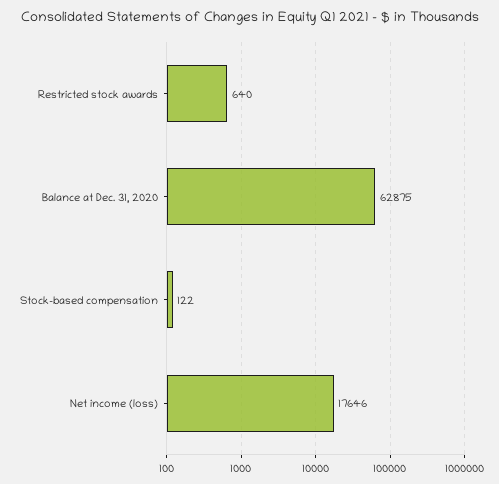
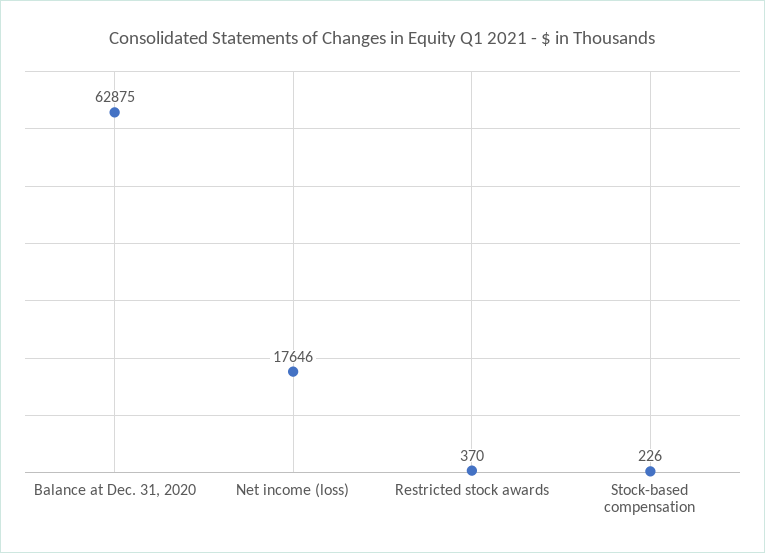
  {
-   "Restricted stock awards": 640,
+   "Restricted stock awards": 370,
    "Balance at Dec. 31, 2020": 62875,
-   "Stock-based compensation": 122,
+   "Stock-based compensation": 226,
    "Net income (loss)": 17646
  }

